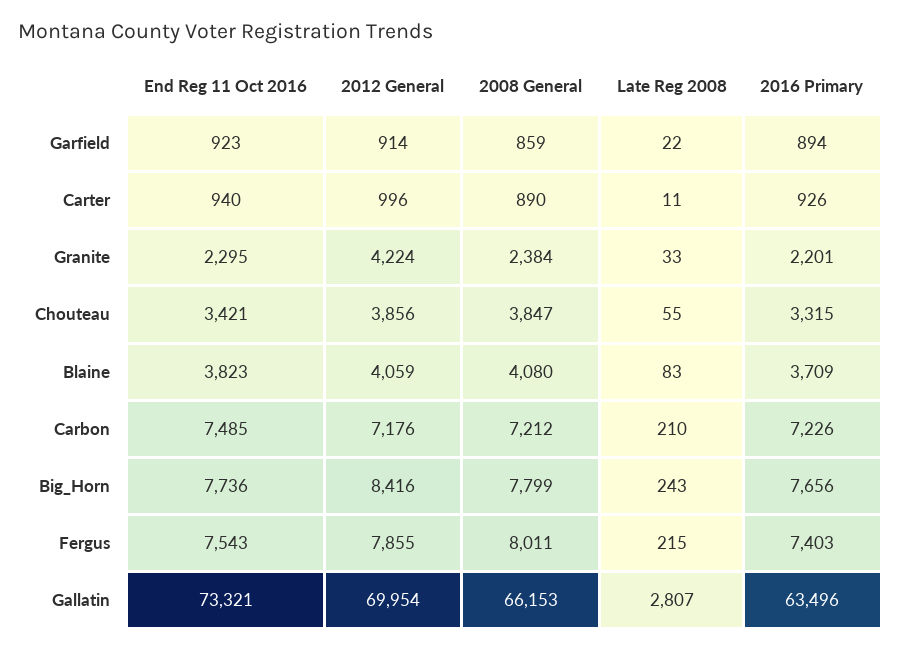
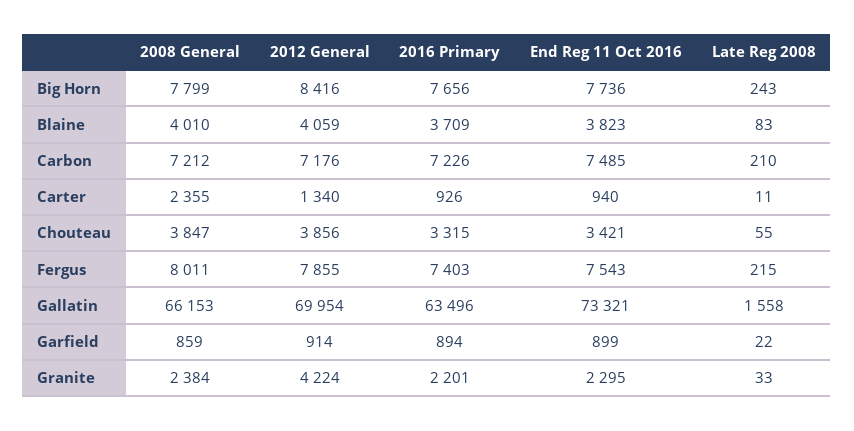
  {
    "End Reg 11 Oct 2016": {
-     "Garfield": 923,
+     "Garfield": 899,
      "Carter": 940,
      "Granite": 2295,
      "Chouteau": 3421,
      "Blaine": 3823,
      "Carbon": 7485,
      "Big_Horn": 7736,
      "Fergus": 7543,
      "Gallatin": 73321
    },
    "2012 General": {
      "Garfield": 914,
-     "Carter": 996,
+     "Carter": 1340,
      "Granite": 4224,
      "Chouteau": 3856,
      "Blaine": 4059,
      "Carbon": 7176,
      "Big_Horn": 8416,
      "Fergus": 7855,
      "Gallatin": 69954
    },
    "2008 General": {
      "Garfield": 859,
-     "Carter": 890,
+     "Carter": 2355,
      "Granite": 2384,
      "Chouteau": 3847,
-     "Blaine": 4080,
+     "Blaine": 4010,
      "Carbon": 7212,
      "Big_Horn": 7799,
      "Fergus": 8011,
      "Gallatin": 66153
    },
    "Late Reg 2008": {
      "Garfield": 22,
      "Carter": 11,
      "Granite": 33,
      "Chouteau": 55,
      "Blaine": 83,
      "Carbon": 210,
      "Big_Horn": 243,
      "Fergus": 215,
-     "Gallatin": 2807
+     "Gallatin": 1558
    },
    "2016 Primary": {
      "Garfield": 894,
      "Carter": 926,
      "Granite": 2201,
      "Chouteau": 3315,
      "Blaine": 3709,
      "Carbon": 7226,
      "Big_Horn": 7656,
      "Fergus": 7403,
      "Gallatin": 63496
    }
  }

